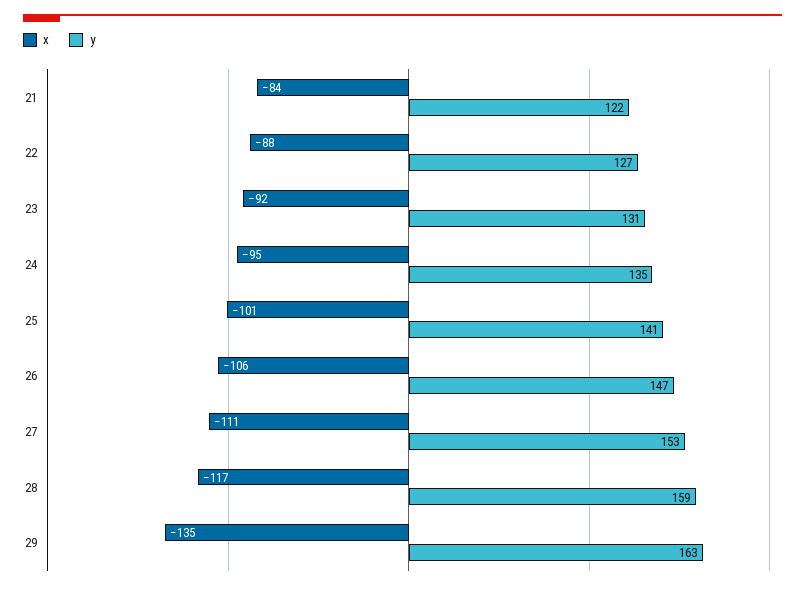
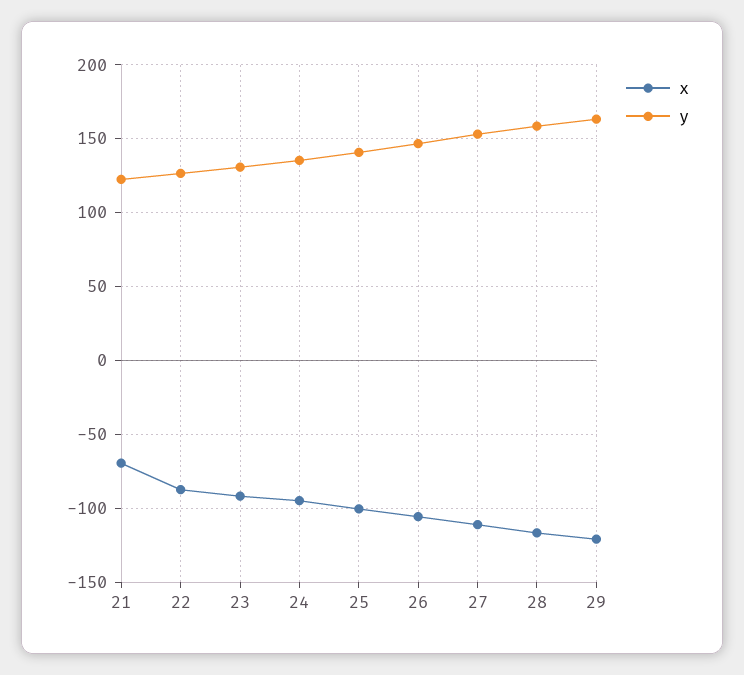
  {
    "x": {
-     "21": -84,
+     "21": -70,
      "22": -88,
      "23": -92,
      "24": -95,
      "25": -101,
      "26": -106,
      "27": -111,
      "28": -117,
-     "29": -135
+     "29": -120
    },
    "y": {
      "21": 122,
      "22": 127,
      "23": 131,
      "24": 135,
      "25": 141,
      "26": 147,
      "27": 153,
      "28": 159,
      "29": 163
    }
  }

